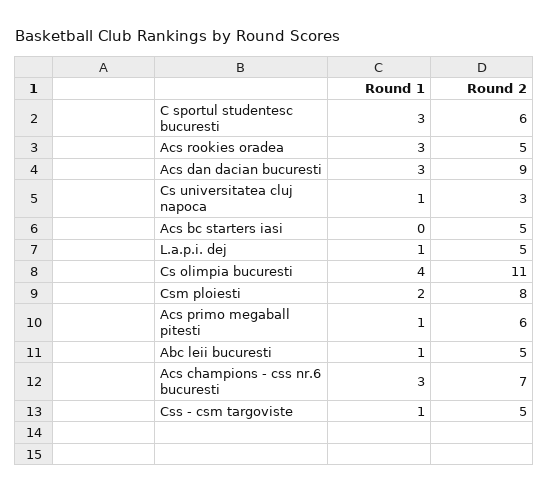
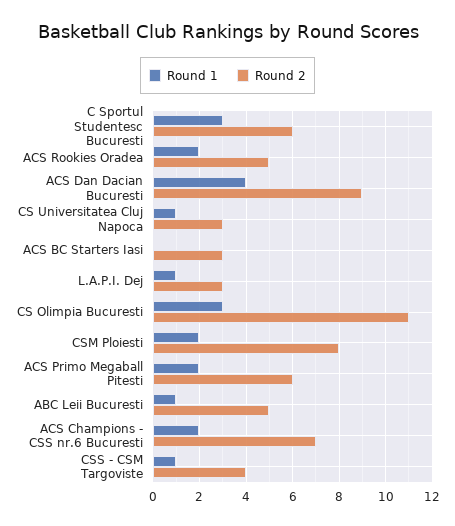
  {
    "Round 1": {
      "C sportul studentesc bucuresti": 3,
-     "Acs rookies oradea": 3,
+     "Acs rookies oradea": 2,
-     "Acs dan dacian bucuresti": 3,
+     "Acs dan dacian bucuresti": 4,
      "Cs universitatea cluj napoca": 1,
      "Acs bc starters iasi": 0,
      "L.a.p.i. dej": 1,
-     "Cs olimpia bucuresti": 4,
+     "Cs olimpia bucuresti": 3,
      "Csm ploiesti": 2,
-     "Acs primo megaball pitesti": 1,
+     "Acs primo megaball pitesti": 2,
      "Abc leii bucuresti": 1,
-     "Acs champions - css nr.6 bucuresti": 3,
+     "Acs champions - css nr.6 bucuresti": 2,
      "Css - csm targoviste": 1
    },
    "Round 2": {
      "C sportul studentesc bucuresti": 6,
      "Acs rookies oradea": 5,
      "Acs dan dacian bucuresti": 9,
      "Cs universitatea cluj napoca": 3,
-     "Acs bc starters iasi": 5,
+     "Acs bc starters iasi": 3,
-     "L.a.p.i. dej": 5,
+     "L.a.p.i. dej": 3,
      "Cs olimpia bucuresti": 11,
      "Csm ploiesti": 8,
      "Acs primo megaball pitesti": 6,
      "Abc leii bucuresti": 5,
      "Acs champions - css nr.6 bucuresti": 7,
-     "Css - csm targoviste": 5
+     "Css - csm targoviste": 4
    }
  }

